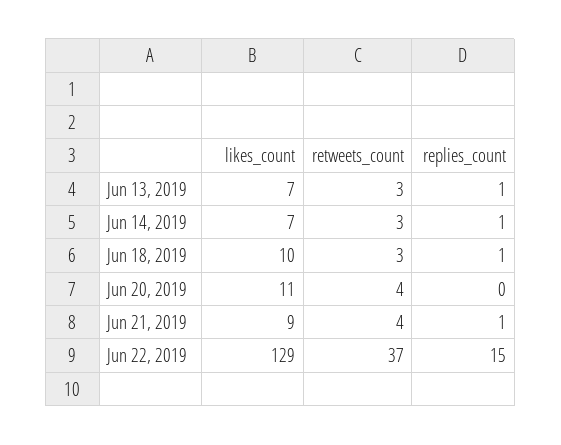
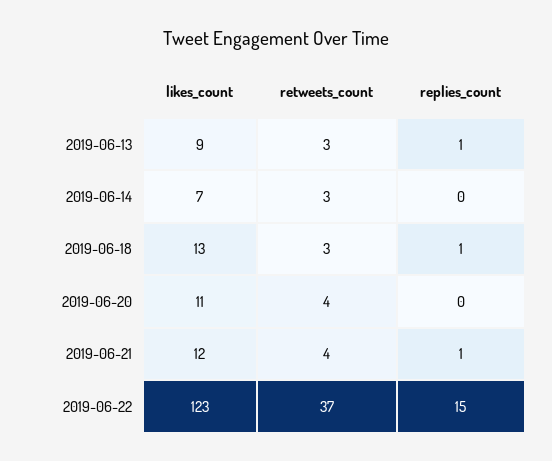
  {
    "likes_count": {
-     "Jun 13, 2019": 7,
+     "Jun 13, 2019": 9,
      "Jun 14, 2019": 7,
-     "Jun 18, 2019": 10,
+     "Jun 18, 2019": 13,
      "Jun 20, 2019": 11,
-     "Jun 21, 2019": 9,
+     "Jun 21, 2019": 12,
-     "Jun 22, 2019": 129
+     "Jun 22, 2019": 123
    },
    "retweets_count": {
      "Jun 13, 2019": 3,
      "Jun 14, 2019": 3,
      "Jun 18, 2019": 3,
      "Jun 20, 2019": 4,
      "Jun 21, 2019": 4,
      "Jun 22, 2019": 37
    },
    "replies_count": {
      "Jun 13, 2019": 1,
-     "Jun 14, 2019": 1,
+     "Jun 14, 2019": 0,
      "Jun 18, 2019": 1,
      "Jun 20, 2019": 0,
      "Jun 21, 2019": 1,
      "Jun 22, 2019": 15
    }
  }

